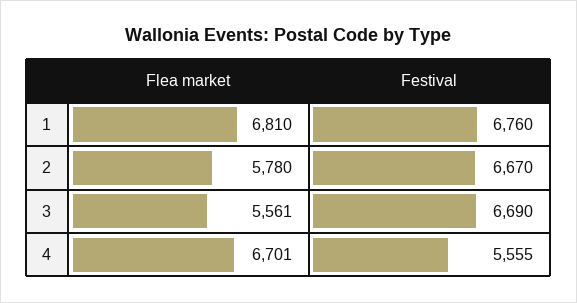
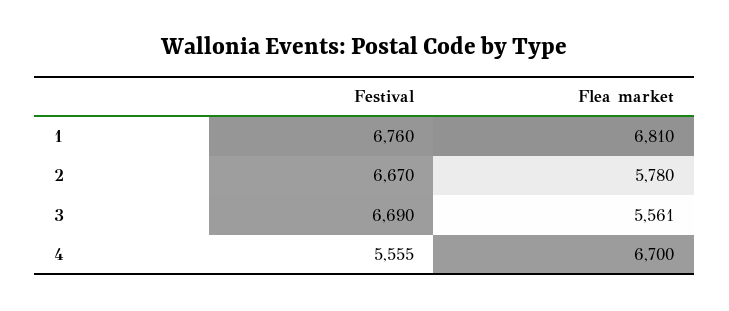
  {
    "Flea market": {
      "1": 6810,
      "2": 5780,
      "3": 5561,
-     "4": 6701
+     "4": 6700
    },
    "Festival": {
      "1": 6760,
      "2": 6670,
      "3": 6690,
      "4": 5555
    }
  }

